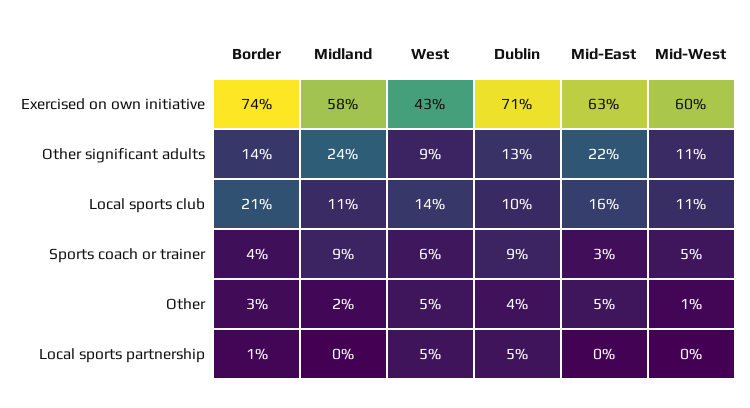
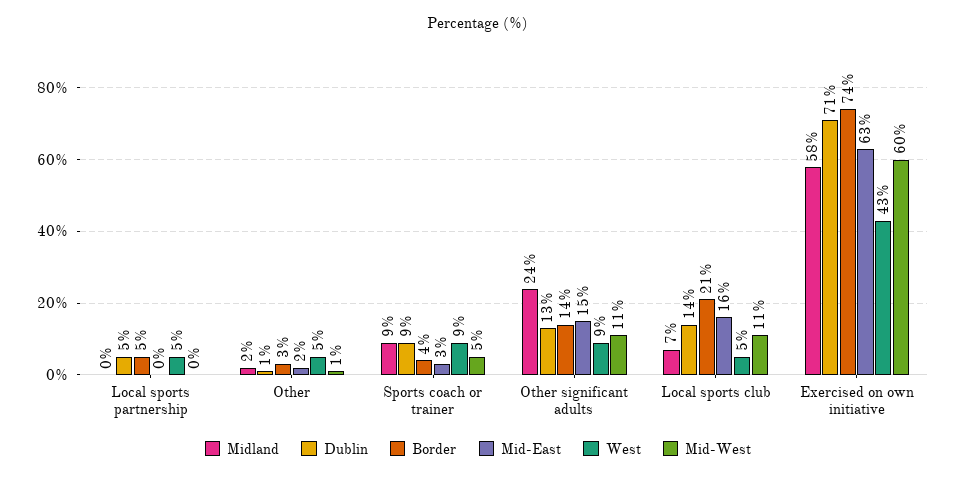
  {
    "Border": {
      "Exercised on own initiative": 74,
      "Other significant adults": 14,
      "Local sports club": 21,
      "Sports coach or trainer": 4,
      "Other": 3,
-     "Local sports partnership": 1
+     "Local sports partnership": 5
    },
    "Midland": {
      "Exercised on own initiative": 58,
      "Other significant adults": 24,
-     "Local sports club": 11,
+     "Local sports club": 7,
      "Sports coach or trainer": 9,
      "Other": 2,
      "Local sports partnership": 0
    },
    "West": {
      "Exercised on own initiative": 43,
      "Other significant adults": 9,
-     "Local sports club": 14,
+     "Local sports club": 5,
-     "Sports coach or trainer": 6,
+     "Sports coach or trainer": 9,
      "Other": 5,
      "Local sports partnership": 5
    },
    "Dublin": {
      "Exercised on own initiative": 71,
      "Other significant adults": 13,
-     "Local sports club": 10,
+     "Local sports club": 14,
      "Sports coach or trainer": 9,
-     "Other": 4,
+     "Other": 1,
      "Local sports partnership": 5
    },
    "Mid-East": {
      "Exercised on own initiative": 63,
-     "Other significant adults": 22,
+     "Other significant adults": 15,
      "Local sports club": 16,
      "Sports coach or trainer": 3,
-     "Other": 5,
+     "Other": 2,
      "Local sports partnership": 0
    },
    "Mid-West": {
      "Exercised on own initiative": 60,
      "Other significant adults": 11,
      "Local sports club": 11,
      "Sports coach or trainer": 5,
      "Other": 1,
      "Local sports partnership": 0
    }
  }

